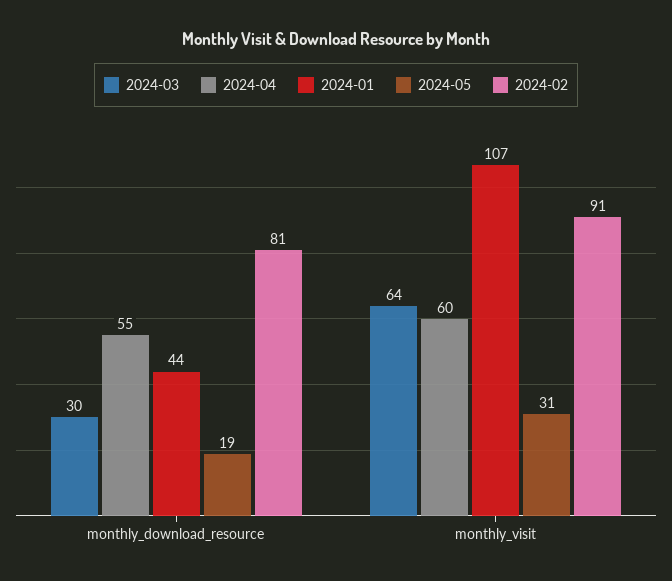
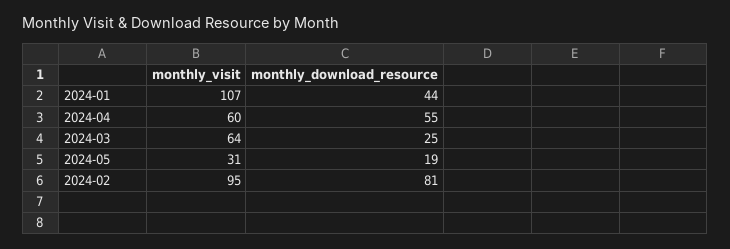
  {
    "2024-03": {
-     "monthly_download_resource": 30,
+     "monthly_download_resource": 25,
      "monthly_visit": 64
    },
    "2024-04": {
      "monthly_download_resource": 55,
      "monthly_visit": 60
    },
    "2024-01": {
      "monthly_download_resource": 44,
      "monthly_visit": 107
    },
    "2024-05": {
      "monthly_download_resource": 19,
      "monthly_visit": 31
    },
    "2024-02": {
      "monthly_download_resource": 81,
-     "monthly_visit": 91
+     "monthly_visit": 95
    }
  }

